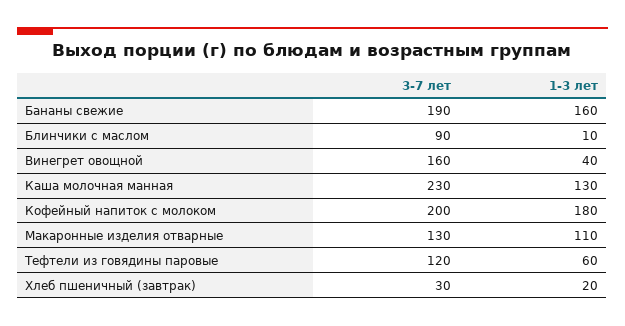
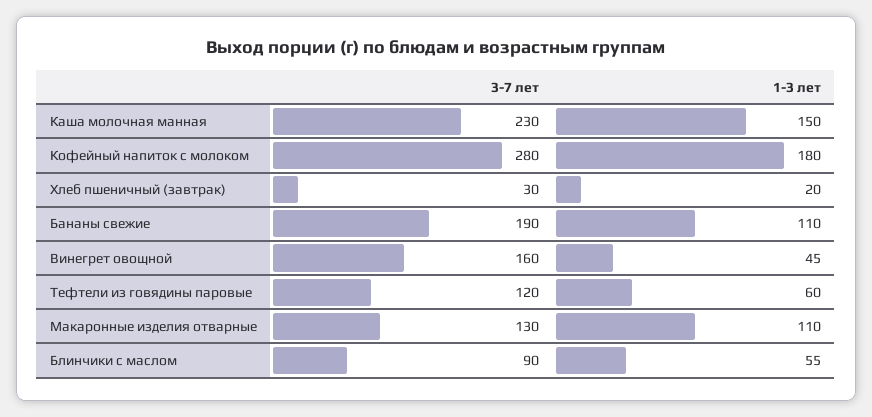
  {
    "3-7 лет": {
      "Бананы свежие": 190,
      "Блинчики с маслом": 90,
      "Винегрет овощной": 160,
      "Каша молочная манная": 230,
-     "Кофейный напиток с молоком": 200,
+     "Кофейный напиток с молоком": 280,
      "Макаронные изделия отварные": 130,
      "Тефтели из говядины паровые": 120,
      "Хлеб пшеничный (завтрак)": 30
    },
    "1-3 лет": {
-     "Бананы свежие": 160,
+     "Бананы свежие": 110,
-     "Блинчики с маслом": 10,
+     "Блинчики с маслом": 55,
-     "Винегрет овощной": 40,
+     "Винегрет овощной": 45,
-     "Каша молочная манная": 130,
+     "Каша молочная манная": 150,
      "Кофейный напиток с молоком": 180,
      "Макаронные изделия отварные": 110,
      "Тефтели из говядины паровые": 60,
      "Хлеб пшеничный (завтрак)": 20
    }
  }

